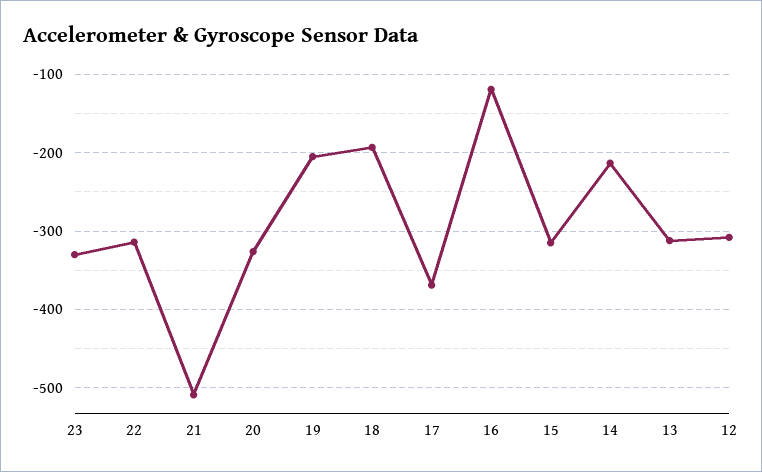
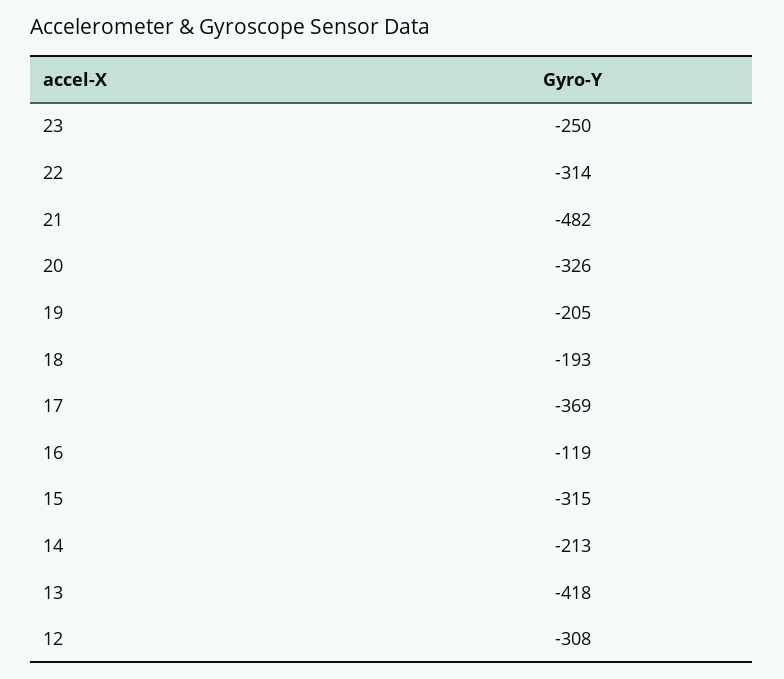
  {
-   "23": -330,
+   "23": -250,
    "22": -314,
-   "21": -510,
+   "21": -482,
    "20": -326,
    "19": -205,
    "18": -193,
    "17": -369,
    "16": -119,
    "15": -315,
    "14": -213,
-   "13": -310,
+   "13": -418,
    "12": -308
  }

